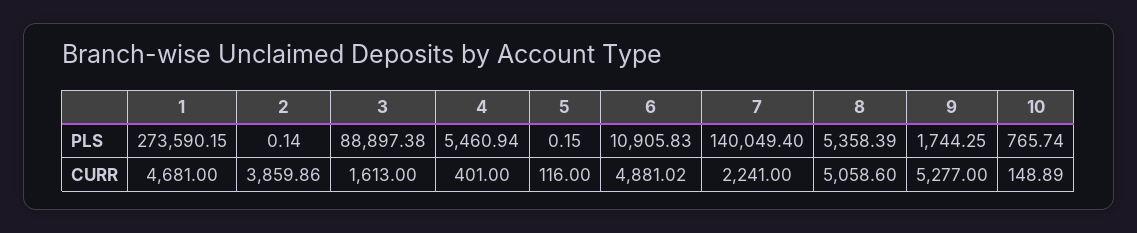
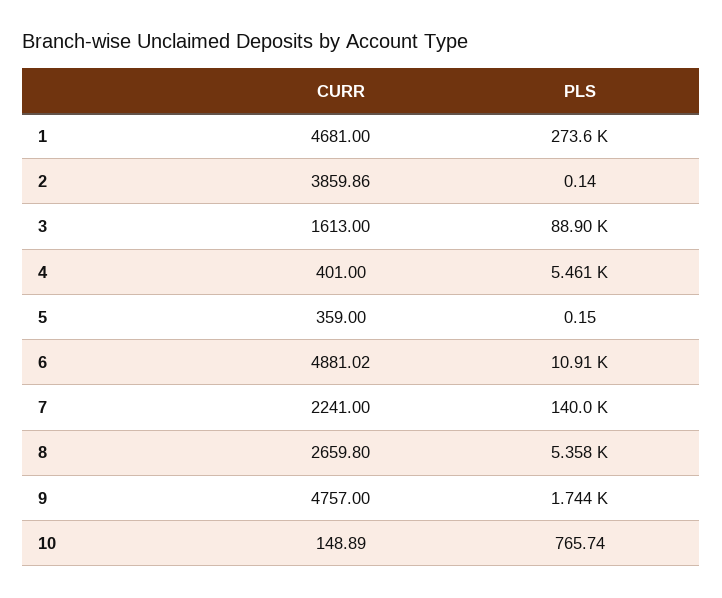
  {
    "1": {
      "PLS": 273590.15,
      "CURR": 4681
    },
    "2": {
      "PLS": 0.14,
      "CURR": 3859.86
    },
    "3": {
      "PLS": 88897.38,
      "CURR": 1613
    },
    "4": {
      "PLS": 5460.94,
      "CURR": 401
    },
    "5": {
      "PLS": 0.15,
-     "CURR": 116
+     "CURR": 359
    },
    "6": {
      "PLS": 10905.83,
      "CURR": 4881.02
    },
    "7": {
      "PLS": 140049.4,
      "CURR": 2241
    },
    "8": {
      "PLS": 5358.39,
-     "CURR": 5058.6
+     "CURR": 2659.8
    },
    "9": {
      "PLS": 1744.25,
-     "CURR": 5277
+     "CURR": 4757
    },
    "10": {
      "PLS": 765.74,
      "CURR": 148.89
    }
  }

